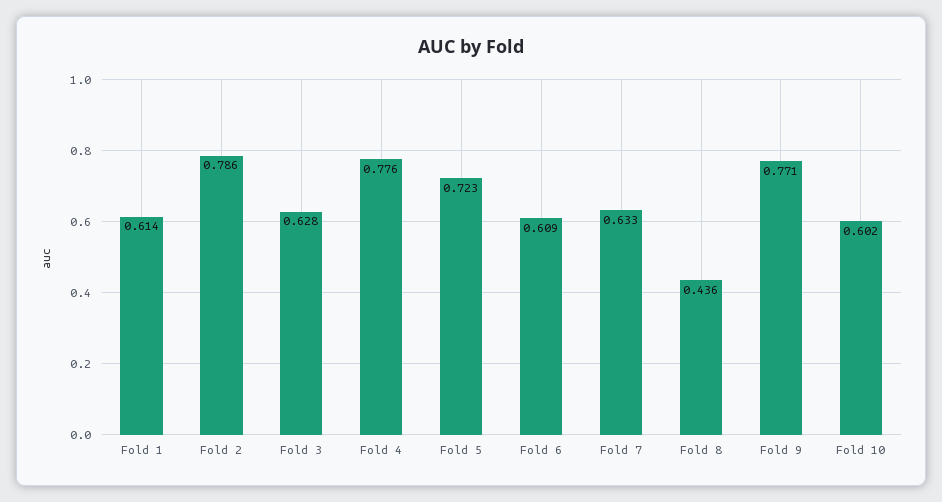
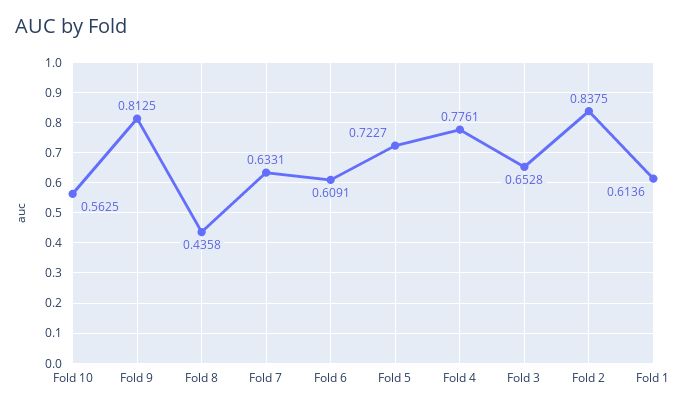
  {
    "Fold 1": 0.6136,
-   "Fold 2": 0.786,
+   "Fold 2": 0.8375,
-   "Fold 3": 0.628,
+   "Fold 3": 0.6528,
    "Fold 4": 0.7761,
    "Fold 5": 0.7227,
    "Fold 6": 0.6091,
    "Fold 7": 0.6331,
    "Fold 8": 0.4358,
-   "Fold 9": 0.771,
+   "Fold 9": 0.8125,
-   "Fold 10": 0.602
+   "Fold 10": 0.5625
  }

